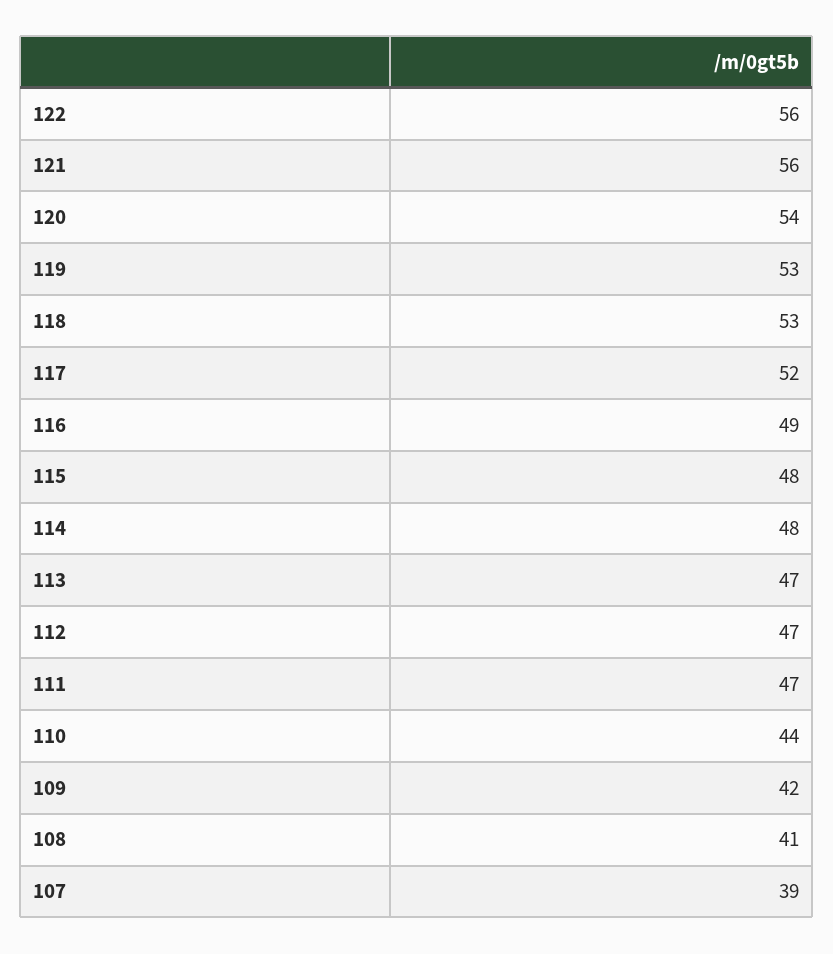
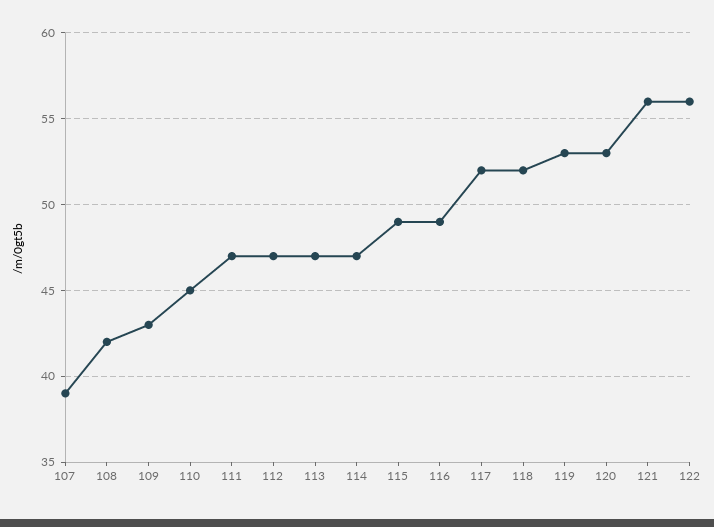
  {
    "122": 56,
    "121": 56,
-   "120": 54,
+   "120": 53,
    "119": 53,
-   "118": 53,
+   "118": 52,
    "117": 52,
    "116": 49,
-   "115": 48,
+   "115": 49,
-   "114": 48,
+   "114": 47,
    "113": 47,
    "112": 47,
    "111": 47,
-   "110": 44,
+   "110": 45,
-   "109": 42,
+   "109": 43,
-   "108": 41,
+   "108": 42,
    "107": 39
  }

